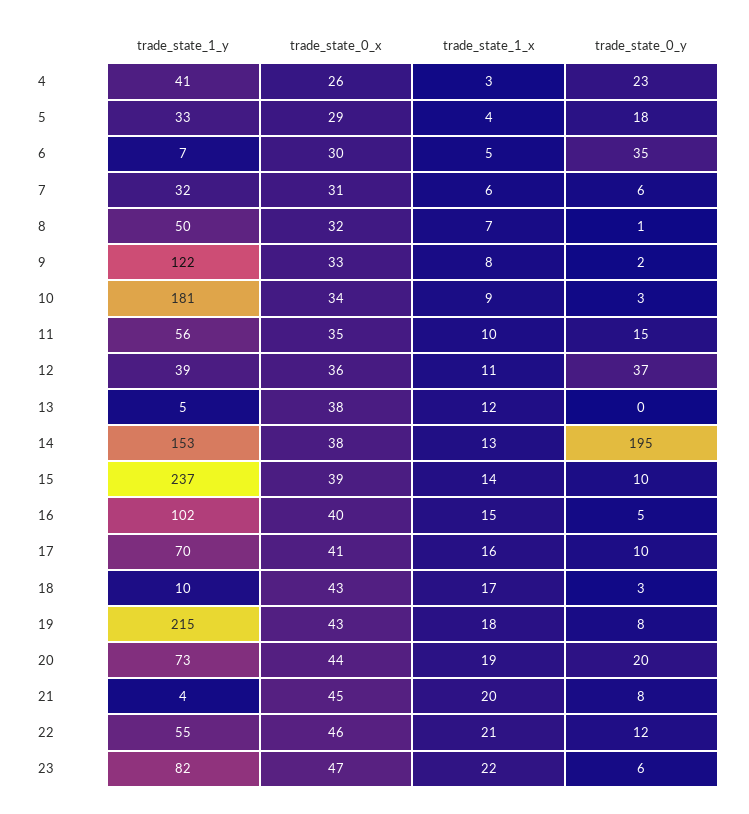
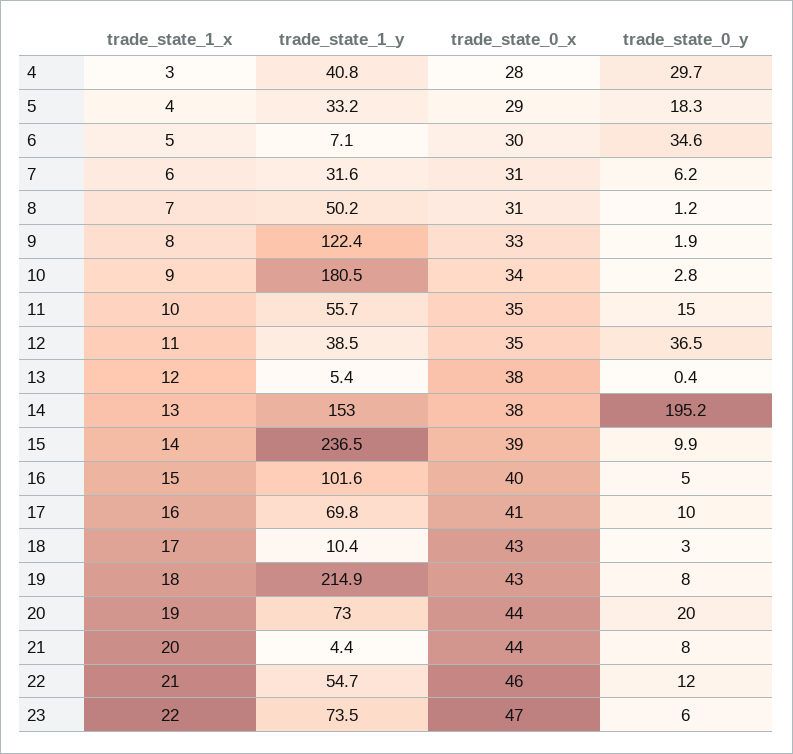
  {
    "trade_state_1_y": {
      "4": 40.8,
      "5": 33.2,
      "6": 7.1,
      "7": 31.6,
      "8": 50.2,
      "9": 122.4,
      "10": 180.5,
      "11": 55.7,
      "12": 38.5,
      "13": 5.4,
      "14": 153,
      "15": 236.5,
      "16": 101.6,
      "17": 69.8,
      "18": 10.4,
      "19": 214.9,
      "20": 73,
      "21": 4.4,
      "22": 54.7,
-     "23": 82
+     "23": 73.5
    },
    "trade_state_0_x": {
-     "4": 26,
+     "4": 28,
      "5": 29,
      "6": 30,
      "7": 31,
-     "8": 32,
+     "8": 31,
      "9": 33,
      "10": 34,
      "11": 35,
-     "12": 36,
+     "12": 35,
      "13": 38,
      "14": 38,
      "15": 39,
      "16": 40,
      "17": 41,
      "18": 43,
      "19": 43,
      "20": 44,
-     "21": 45,
+     "21": 44,
      "22": 46,
      "23": 47
    },
    "trade_state_1_x": {
      "4": 3,
      "5": 4,
      "6": 5,
      "7": 6,
      "8": 7,
      "9": 8,
      "10": 9,
      "11": 10,
      "12": 11,
      "13": 12,
      "14": 13,
      "15": 14,
      "16": 15,
      "17": 16,
      "18": 17,
      "19": 18,
      "20": 19,
      "21": 20,
      "22": 21,
      "23": 22
    },
    "trade_state_0_y": {
-     "4": 23,
+     "4": 29.7,
      "5": 18.3,
      "6": 34.6,
      "7": 6.2,
      "8": 1.2,
      "9": 1.9,
      "10": 2.8,
      "11": 15,
      "12": 36.5,
      "13": 0.4,
      "14": 195.2,
      "15": 9.9,
      "16": 5,
      "17": 10,
      "18": 3,
      "19": 8,
      "20": 20,
      "21": 8,
      "22": 12,
      "23": 6
    }
  }

